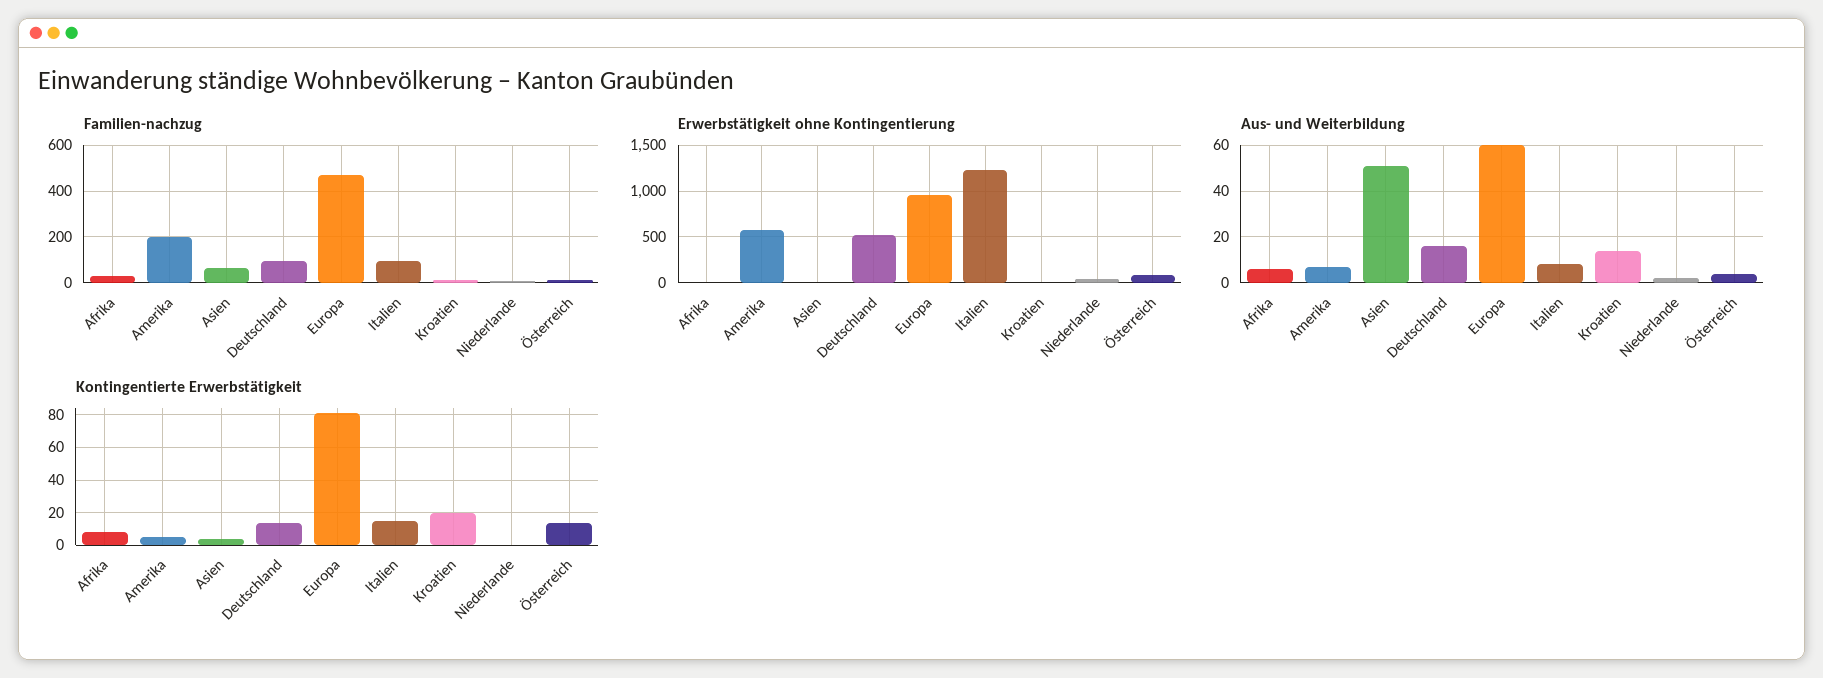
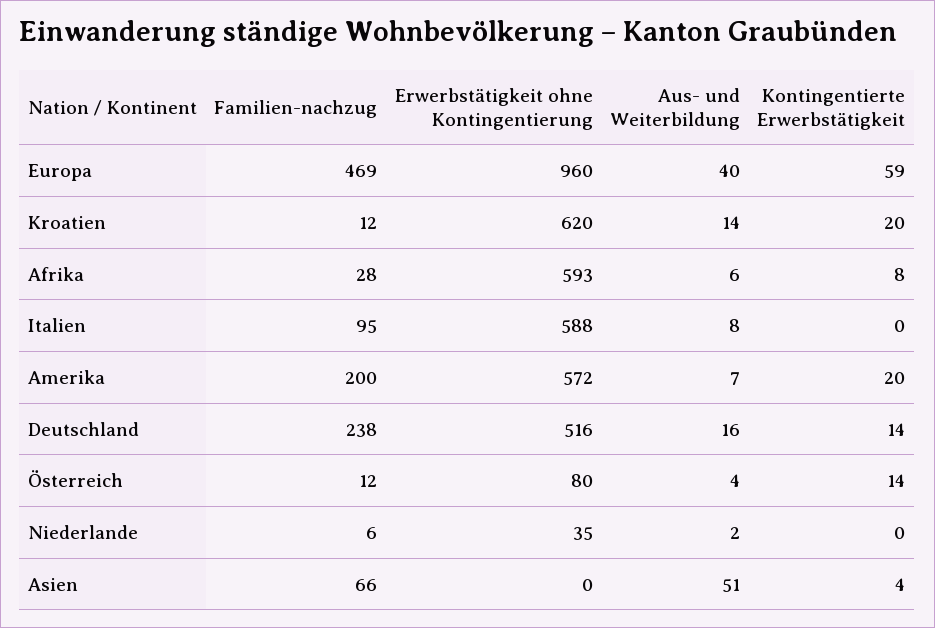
  {
    "Familien-nachzug": {
      "Afrika": 28,
      "Amerika": 200,
      "Asien": 66,
-     "Deutschland": 100,
+     "Deutschland": 238,
      "Europa": 469,
      "Italien": 95,
      "Kroatien": 12,
      "Niederlande": 6,
      "Österreich": 12
    },
    "Erwerbstätigkeit ohne Kontingentierung": {
-     "Afrika": 0,
+     "Afrika": 593,
      "Amerika": 572,
      "Asien": 0,
      "Deutschland": 516,
      "Europa": 960,
-     "Italien": 1200,
+     "Italien": 588,
-     "Kroatien": 0,
+     "Kroatien": 620,
      "Niederlande": 35,
      "Österreich": 80
    },
    "Aus- und Weiterbildung": {
      "Afrika": 6,
      "Amerika": 7,
      "Asien": 51,
      "Deutschland": 16,
-     "Europa": 60,
+     "Europa": 40,
      "Italien": 8,
      "Kroatien": 14,
      "Niederlande": 2,
      "Österreich": 4
    },
    "Kontingentierte Erwerbstätigkeit": {
      "Afrika": 8,
-     "Amerika": 5,
+     "Amerika": 20,
      "Asien": 4,
      "Deutschland": 14,
-     "Europa": 80,
+     "Europa": 59,
-     "Italien": 15,
+     "Italien": 0,
      "Kroatien": 20,
      "Niederlande": 0,
      "Österreich": 14
    }
  }

